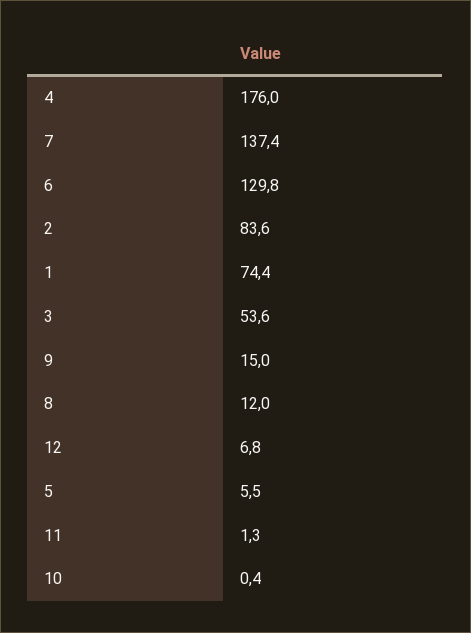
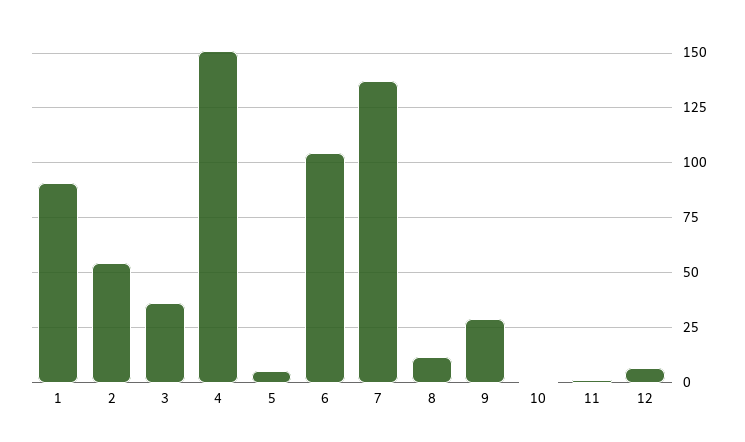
  {
-   "4": 176,
+   "4": 150,
    "7": 137.4,
-   "6": 129.8,
+   "6": 105,
-   "2": 83.6,
+   "2": 55,
-   "1": 74.4,
+   "1": 90,
-   "3": 53.6,
+   "3": 35,
-   "9": 15,
+   "9": 30,
    "8": 12,
    "12": 6.8,
    "5": 5.5,
    "11": 1.3,
    "10": 0.4
  }

